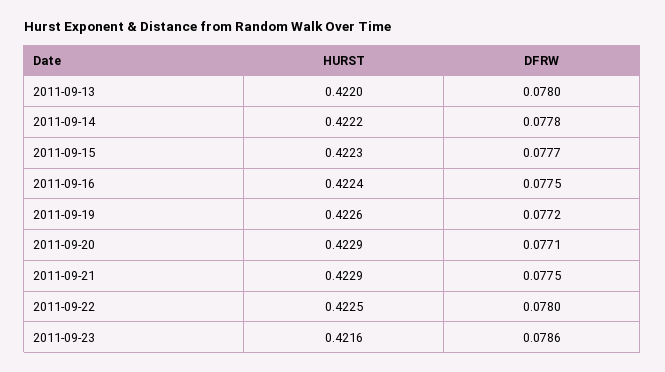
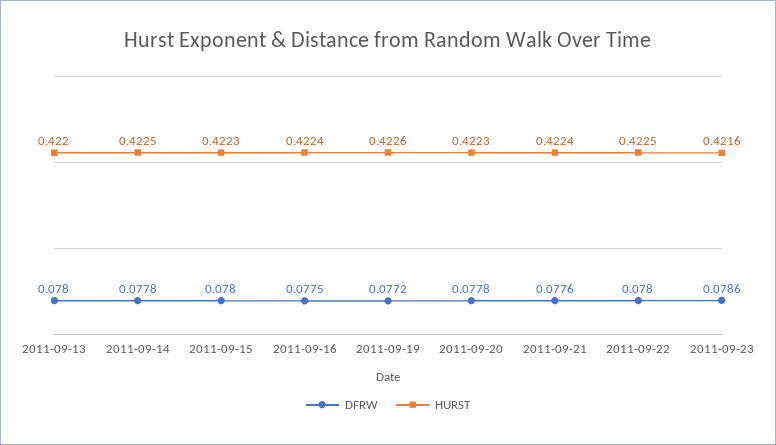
  {
    "HURST": {
      "2011-09-13": 0.422,
-     "2011-09-14": 0.4222,
+     "2011-09-14": 0.4225,
      "2011-09-15": 0.4223,
      "2011-09-16": 0.4224,
      "2011-09-19": 0.4226,
-     "2011-09-20": 0.4229,
+     "2011-09-20": 0.4223,
-     "2011-09-21": 0.4229,
+     "2011-09-21": 0.4224,
      "2011-09-22": 0.4225,
      "2011-09-23": 0.4216
    },
    "DFRW": {
      "2011-09-13": 0.078,
      "2011-09-14": 0.0778,
-     "2011-09-15": 0.0777,
+     "2011-09-15": 0.078,
      "2011-09-16": 0.0775,
      "2011-09-19": 0.0772,
-     "2011-09-20": 0.0771,
+     "2011-09-20": 0.0778,
-     "2011-09-21": 0.0775,
+     "2011-09-21": 0.0776,
      "2011-09-22": 0.078,
      "2011-09-23": 0.0786
    }
  }

